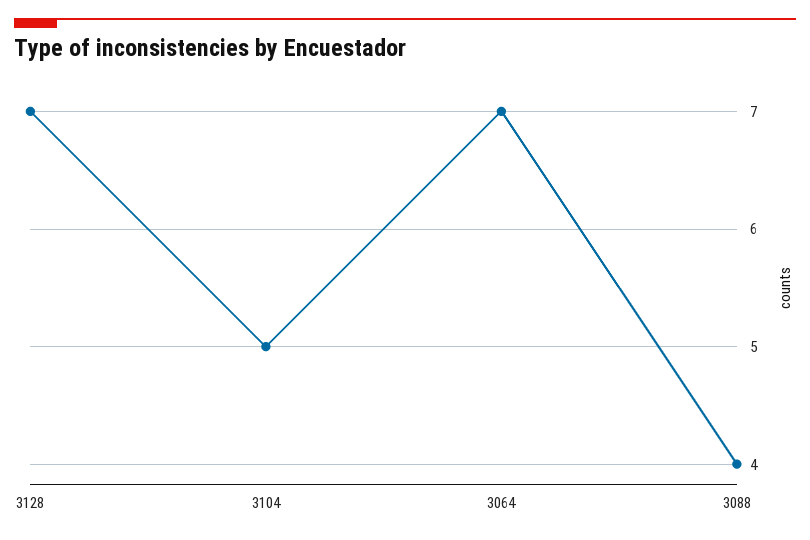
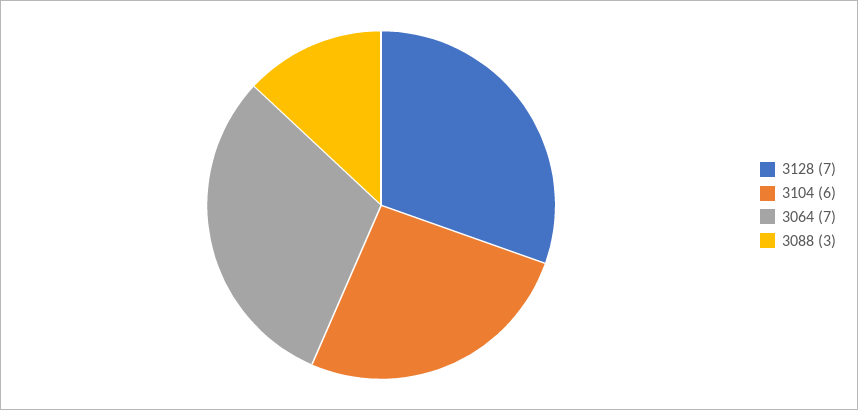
  {
    "3128": 7,
-   "3104": 5,
+   "3104": 6,
    "3064": 7,
-   "3088": 4
+   "3088": 3
  }

